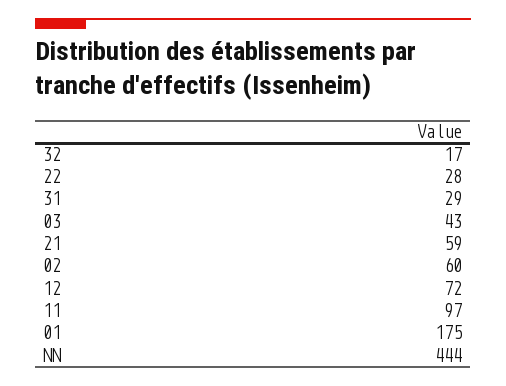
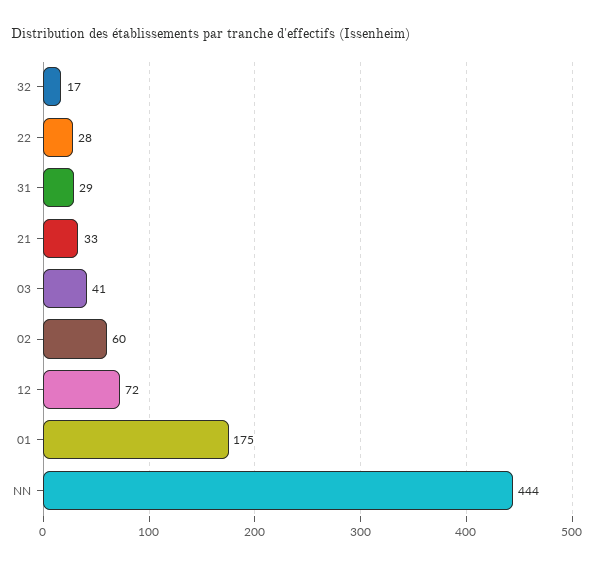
  {
    "32": 17,
    "22": 28,
    "31": 29,
-   "03": 43,
+   "03": 41,
-   "21": 59,
+   "21": 33,
    "02": 60,
    "12": 72,
-   "11": 97,
    "01": 175,
    "NN": 444
  }

